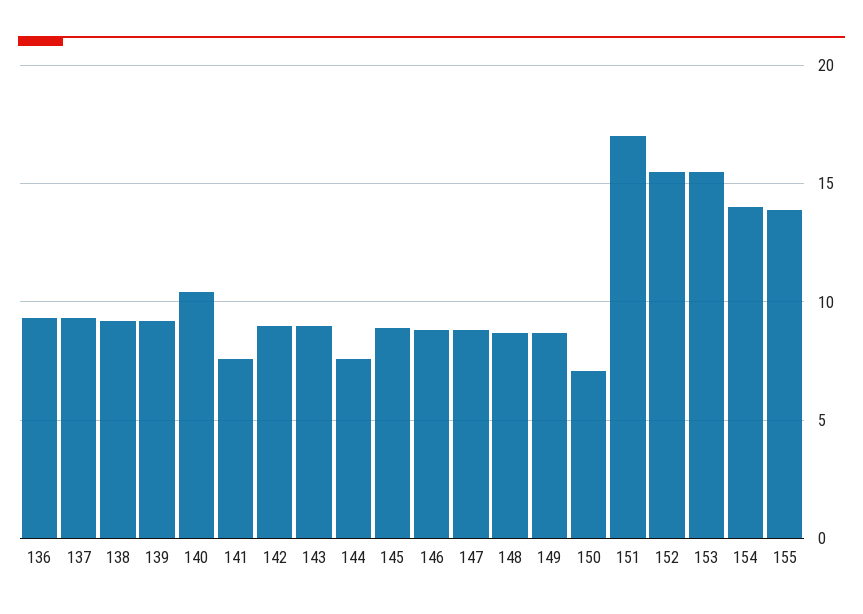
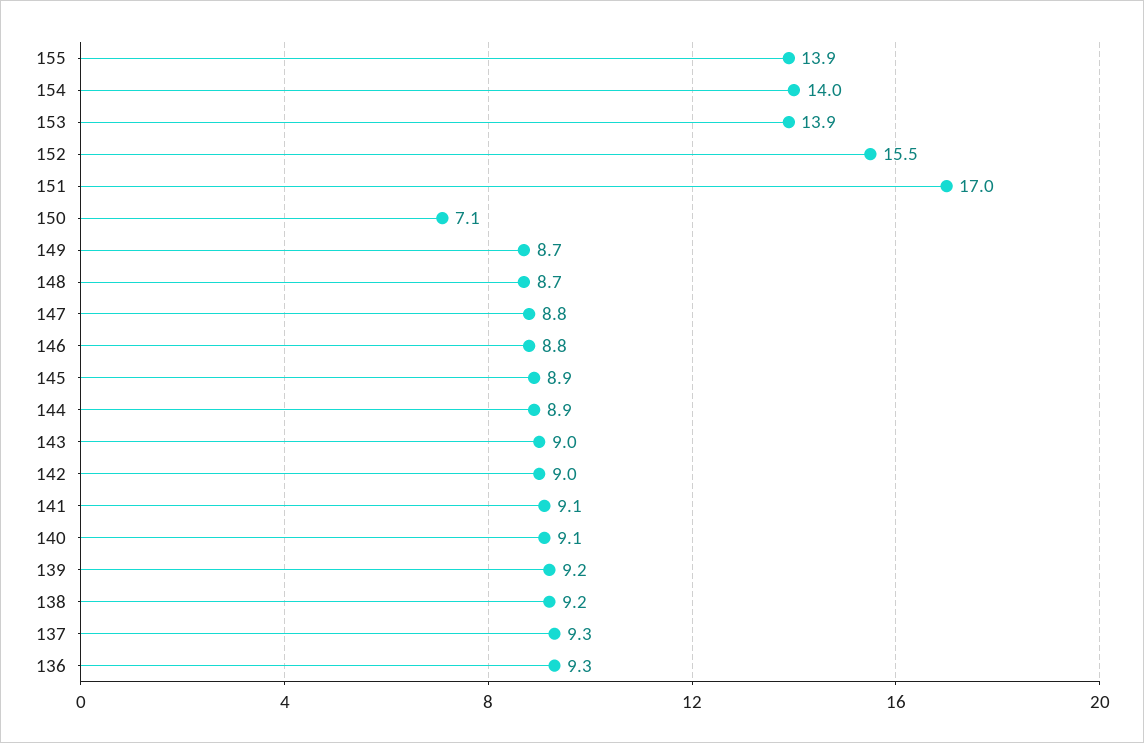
  {
    "136": 9.3,
    "137": 9.3,
    "138": 9.2,
    "139": 9.2,
-   "140": 10.5,
+   "140": 9.1,
-   "141": 7.5,
+   "141": 9.1,
    "142": 9,
    "143": 9,
-   "144": 7.5,
+   "144": 8.9,
    "145": 8.9,
    "146": 8.8,
    "147": 8.8,
    "148": 8.7,
    "149": 8.7,
    "150": 7.1,
    "151": 17,
    "152": 15.5,
-   "153": 15.5,
+   "153": 13.9,
    "154": 14,
    "155": 13.9
  }

